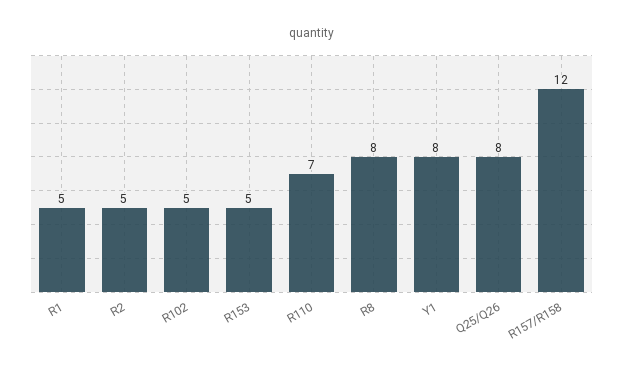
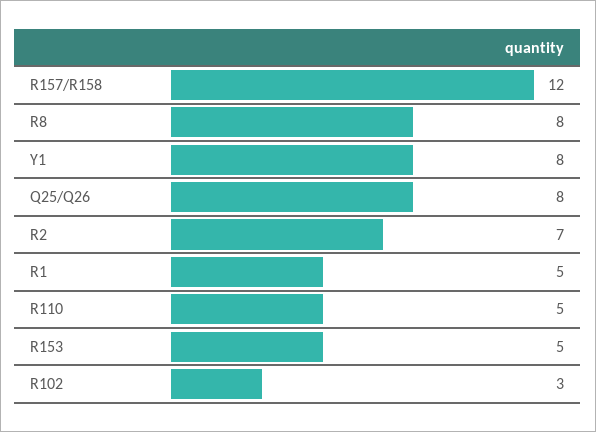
  {
    "R1": 5,
-   "R2": 5,
+   "R2": 7,
-   "R102": 5,
+   "R102": 3,
    "R153": 5,
-   "R110": 7,
+   "R110": 5,
    "R8": 8,
    "Y1": 8,
    "Q25/Q26": 8,
    "R157/R158": 12
  }

